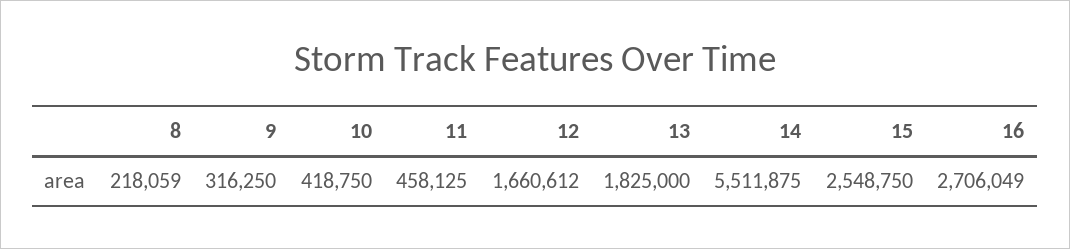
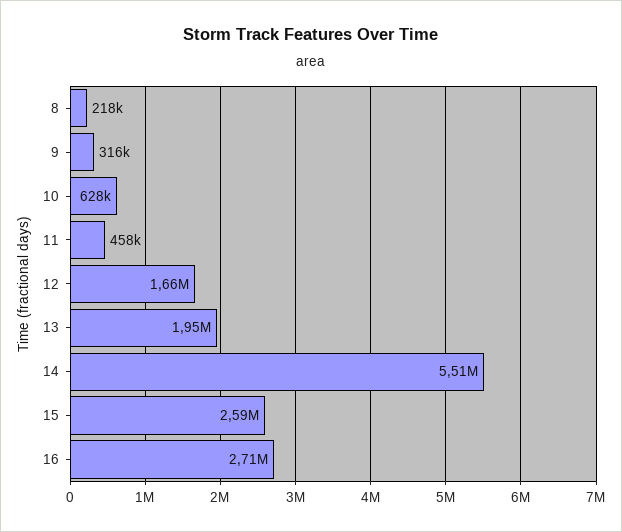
  {
    "8": 218059,
    "9": 316250,
-   "10": 418750,
+   "10": 628000,
    "11": 458125,
    "12": 1660612,
-   "13": 1825000,
+   "13": 1950000,
    "14": 5511875,
-   "15": 2548750,
+   "15": 2590000,
    "16": 2706049
  }

